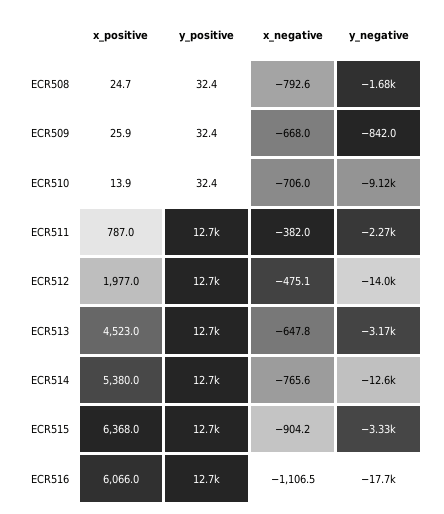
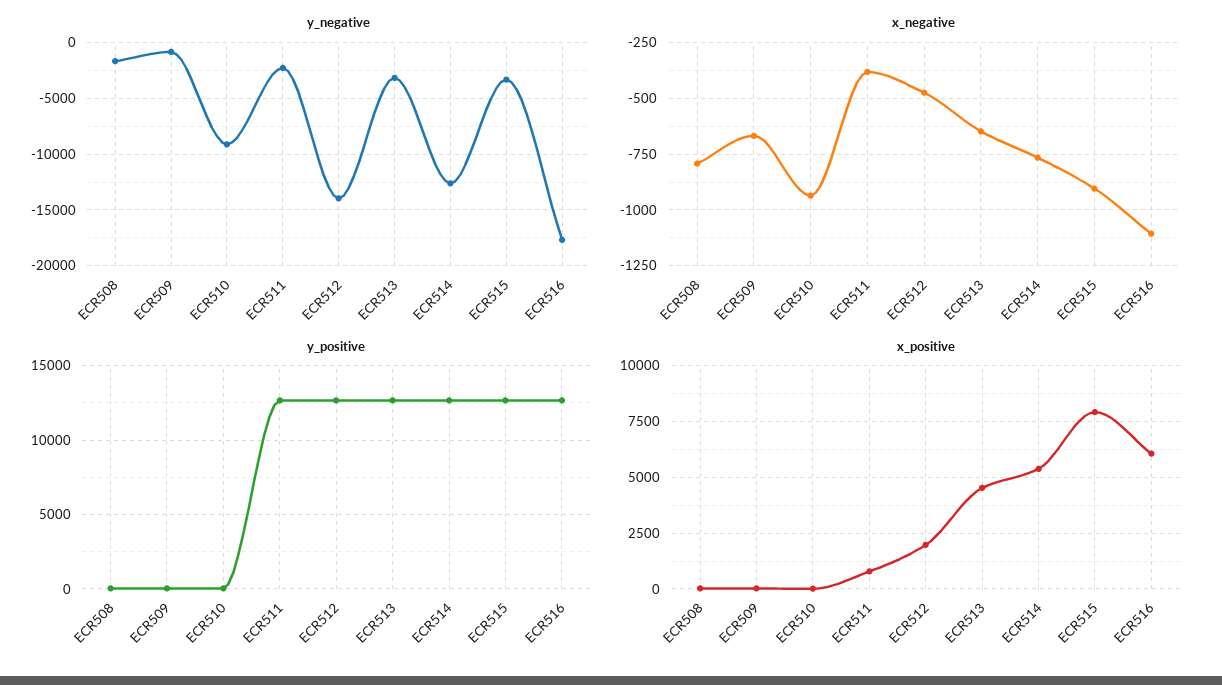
  {
    "x_positive": {
      "ECR508": 24.7,
      "ECR509": 25.9,
      "ECR510": 13.9,
      "ECR511": 787,
      "ECR512": 1977,
      "ECR513": 4523,
      "ECR514": 5380,
-     "ECR515": 6368,
+     "ECR515": 8000,
      "ECR516": 6066
    },
    "y_positive": {
      "ECR508": 32.4,
      "ECR509": 32.4,
      "ECR510": 32.4,
      "ECR511": 12700,
      "ECR512": 12700,
      "ECR513": 12700,
      "ECR514": 12700,
      "ECR515": 12700,
      "ECR516": 12700
    },
    "x_negative": {
      "ECR508": -792.6,
      "ECR509": -668,
-     "ECR510": -706,
+     "ECR510": -950,
      "ECR511": -382,
      "ECR512": -475.1,
      "ECR513": -647.8,
      "ECR514": -765.6,
      "ECR515": -904.2,
      "ECR516": -1106.5
    },
    "y_negative": {
      "ECR508": -1680,
      "ECR509": -842,
      "ECR510": -9120,
      "ECR511": -2270,
      "ECR512": -14000,
      "ECR513": -3170,
      "ECR514": -12600,
      "ECR515": -3330,
      "ECR516": -17700
    }
  }

